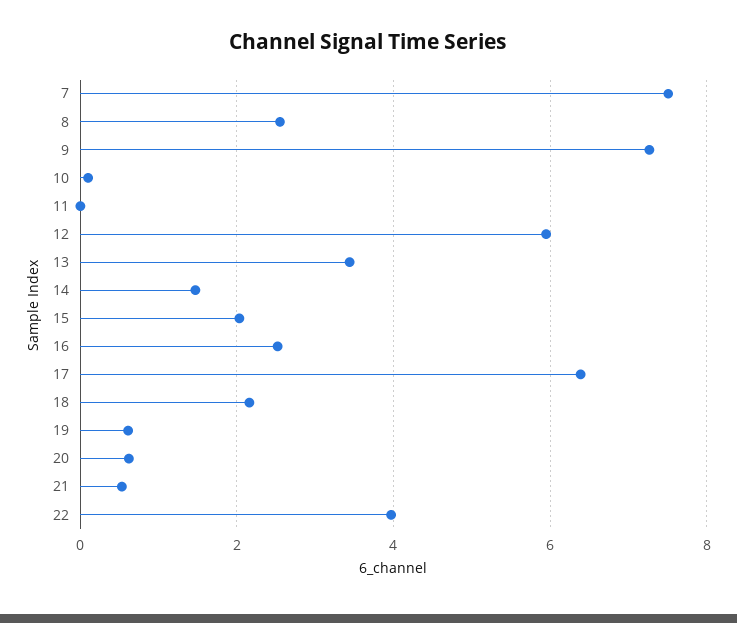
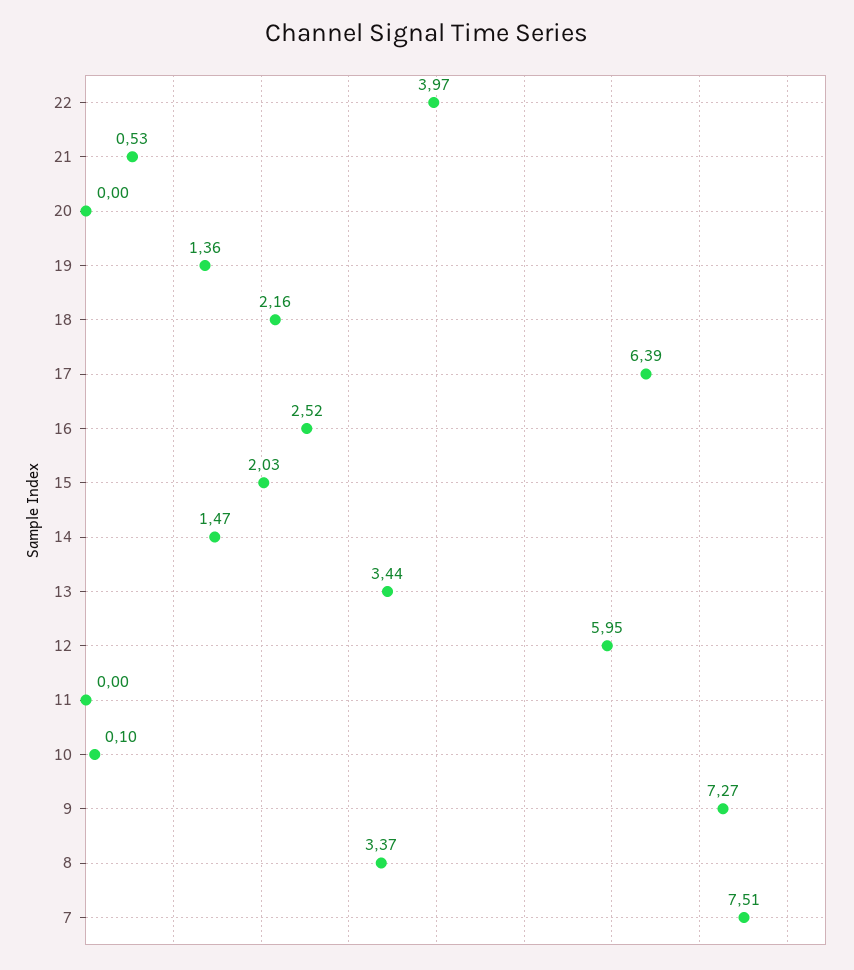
  {
    "7": 7.51,
-   "8": 2.6,
+   "8": 3.37,
    "9": 7.27,
    "10": 0.1,
    "11": 0,
    "12": 5.95,
    "13": 3.44,
    "14": 1.47,
    "15": 2.03,
    "16": 2.52,
    "17": 6.39,
    "18": 2.16,
-   "19": 0.6,
+   "19": 1.36,
-   "20": 0.6,
+   "20": 0,
    "21": 0.53,
    "22": 3.97
  }

